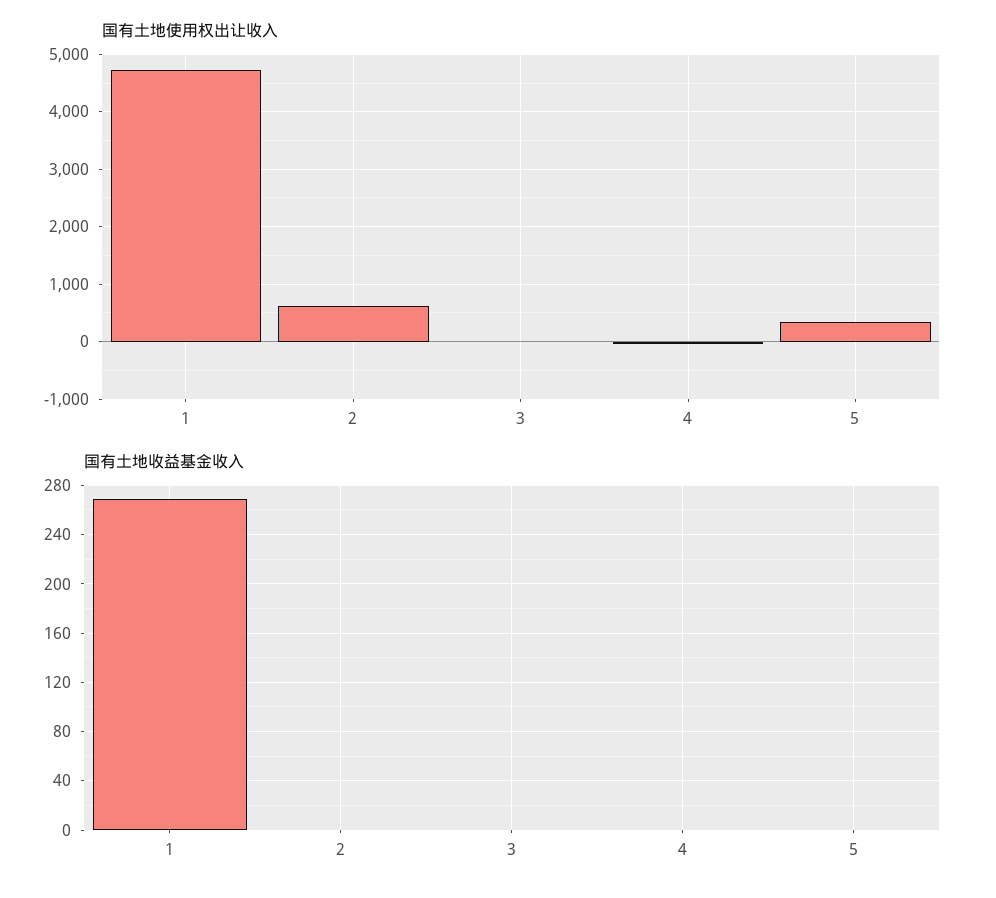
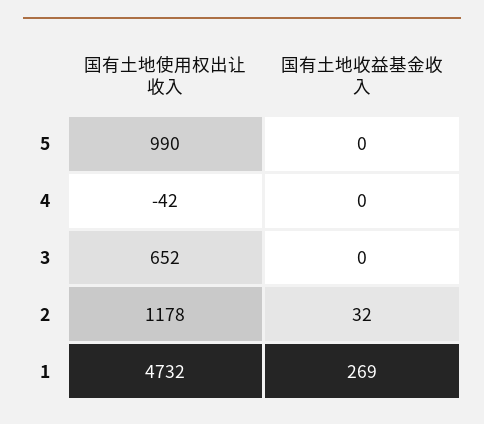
  {
    "国有土地使用权出让收入": {
      "1": 4732,
-     "2": 600,
+     "2": 1178,
-     "3": 0,
+     "3": 652,
      "4": -42,
-     "5": 400
+     "5": 990
    },
    "国有土地收益基金收入": {
      "1": 269,
-     "2": 0,
+     "2": 32,
      "3": 0,
      "4": 0,
      "5": 0
    }
  }

